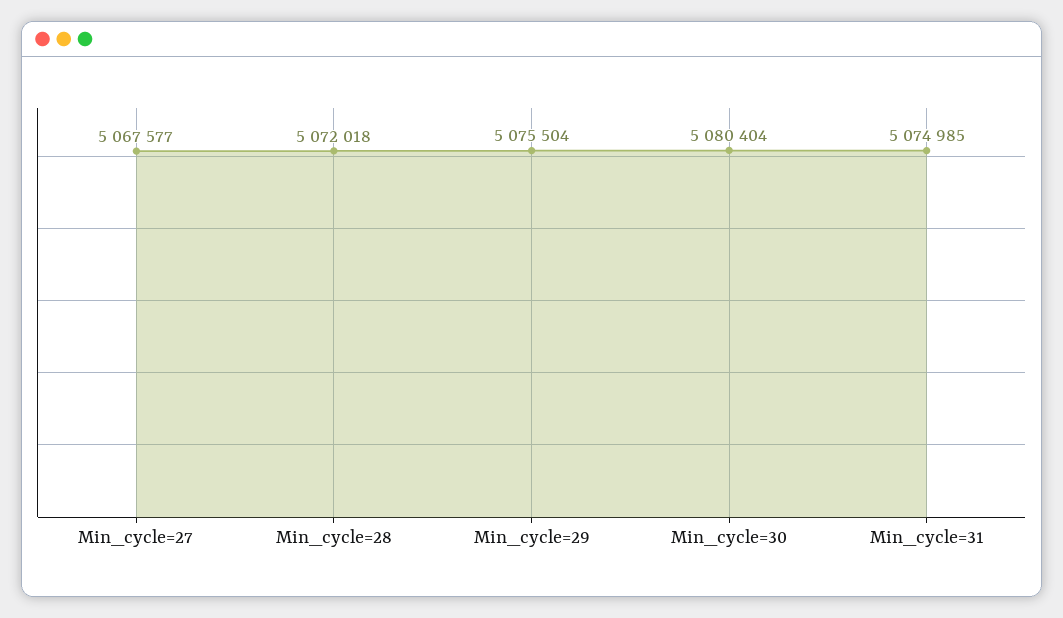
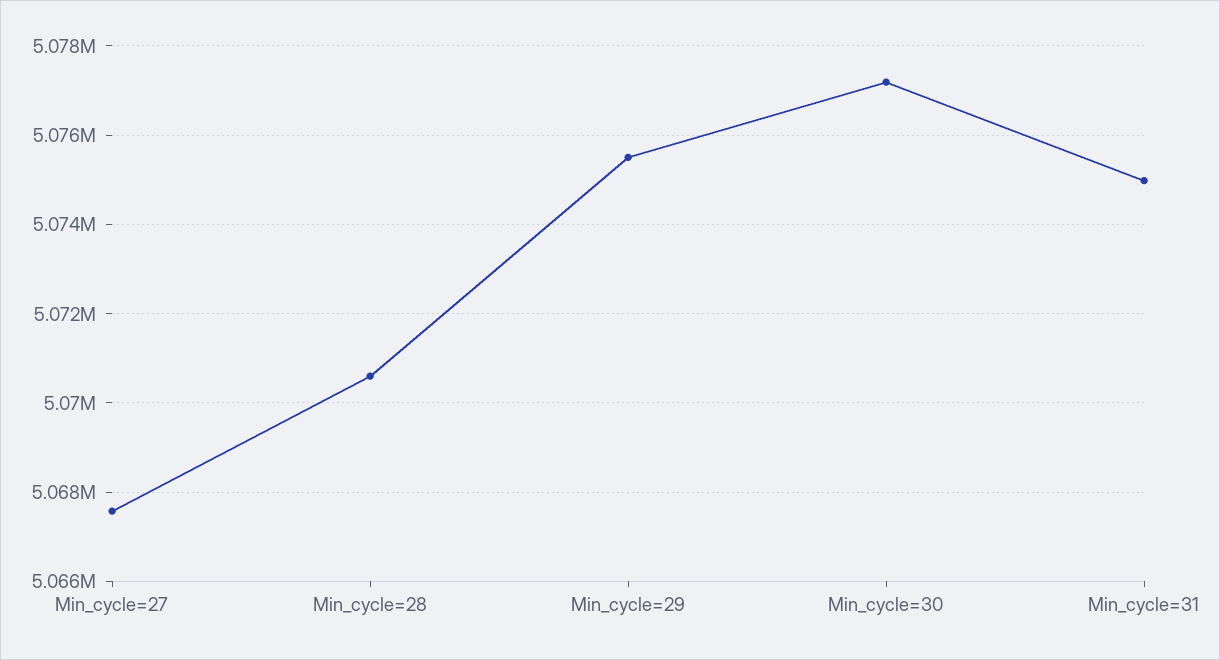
  {
    "Min_cycle=27": 5067577,
-   "Min_cycle=28": 5072018,
+   "Min_cycle=28": 5070600,
    "Min_cycle=29": 5075504,
-   "Min_cycle=30": 5080404,
+   "Min_cycle=30": 5077200,
    "Min_cycle=31": 5074985
  }

